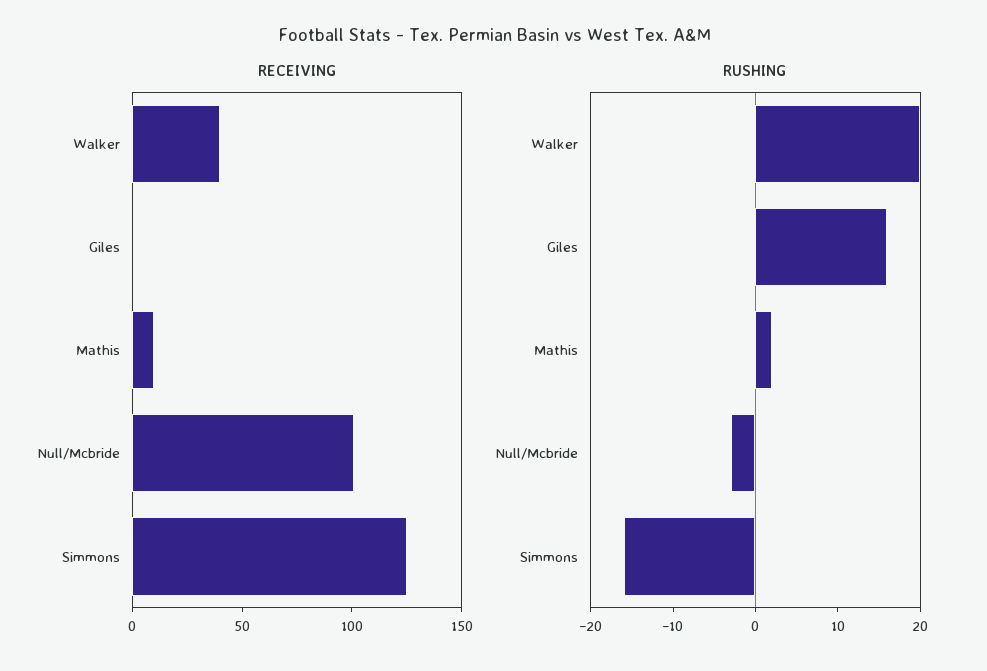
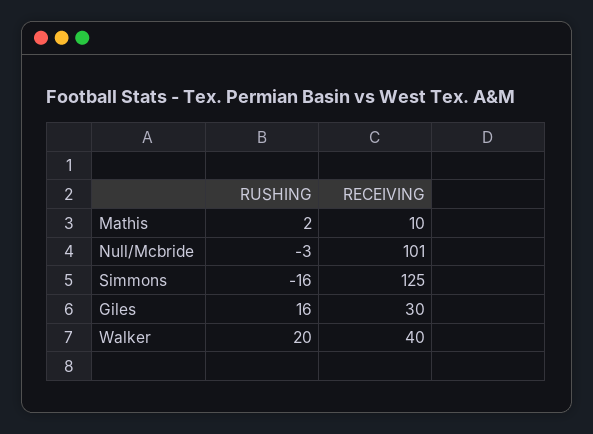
  {
    "RECEIVING": {
      "Walker": 40,
-     "Giles": 0,
+     "Giles": 30,
      "Mathis": 10,
      "Null/Mcbride": 101,
      "Simmons": 125
    },
    "RUSHING": {
      "Walker": 20,
      "Giles": 16,
      "Mathis": 2,
      "Null/Mcbride": -3,
      "Simmons": -16
    }
  }

